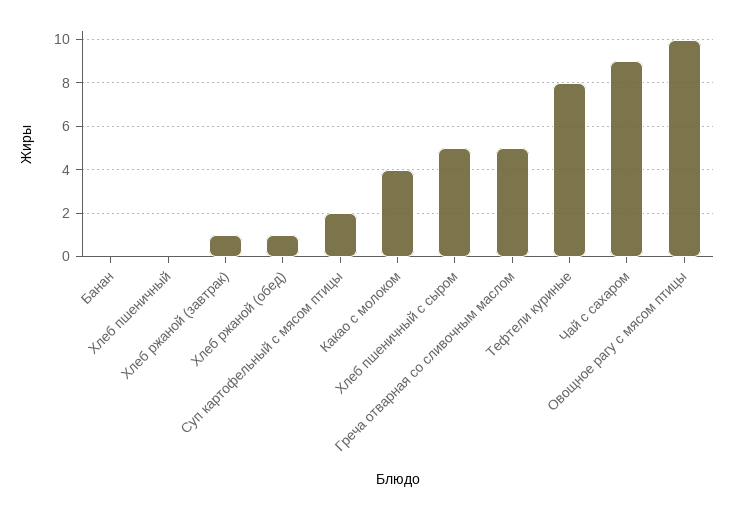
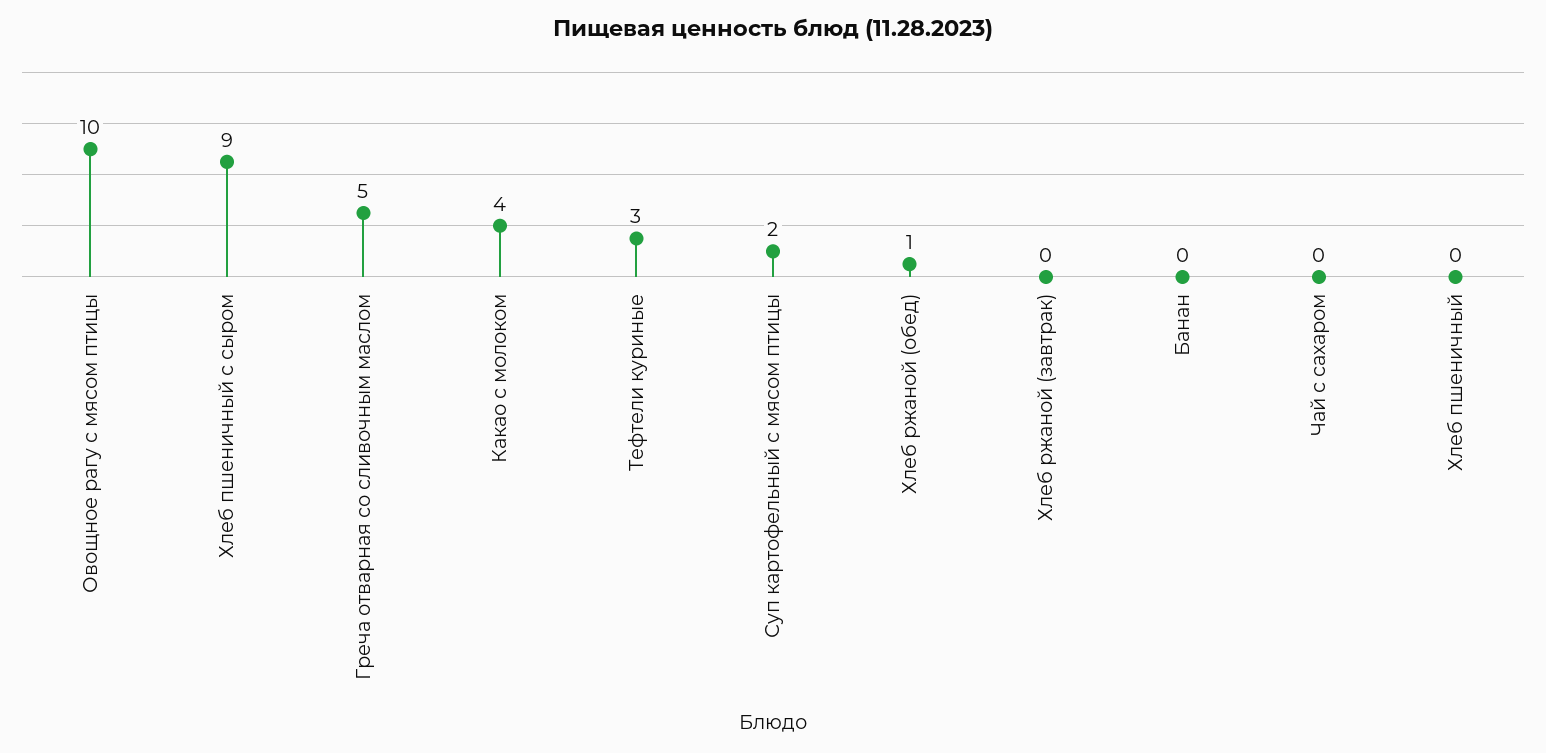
  {
    "Банан": 0,
    "Хлеб пшеничный": 0,
-   "Хлеб ржаной (завтрак)": 1,
+   "Хлеб ржаной (завтрак)": 0,
    "Хлеб ржаной (обед)": 1,
    "Суп картофельный с мясом птицы": 2,
    "Какао с молоком": 4,
-   "Хлеб пшеничный с сыром": 5,
+   "Хлеб пшеничный с сыром": 9,
    "Греча отварная со сливочным маслом": 5,
-   "Тефтели куриные": 8,
+   "Тефтели куриные": 3,
-   "Чай с сахаром": 9,
+   "Чай с сахаром": 0,
    "Овощное рагу с мясом птицы": 10
  }

